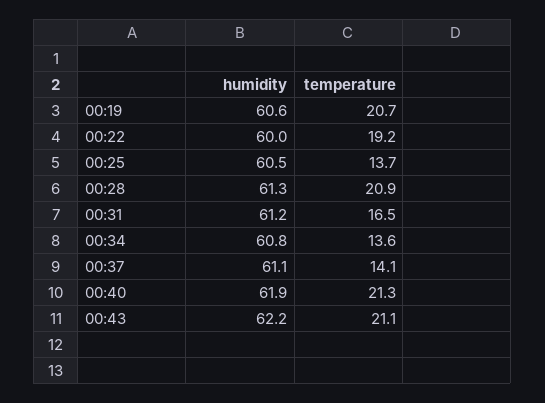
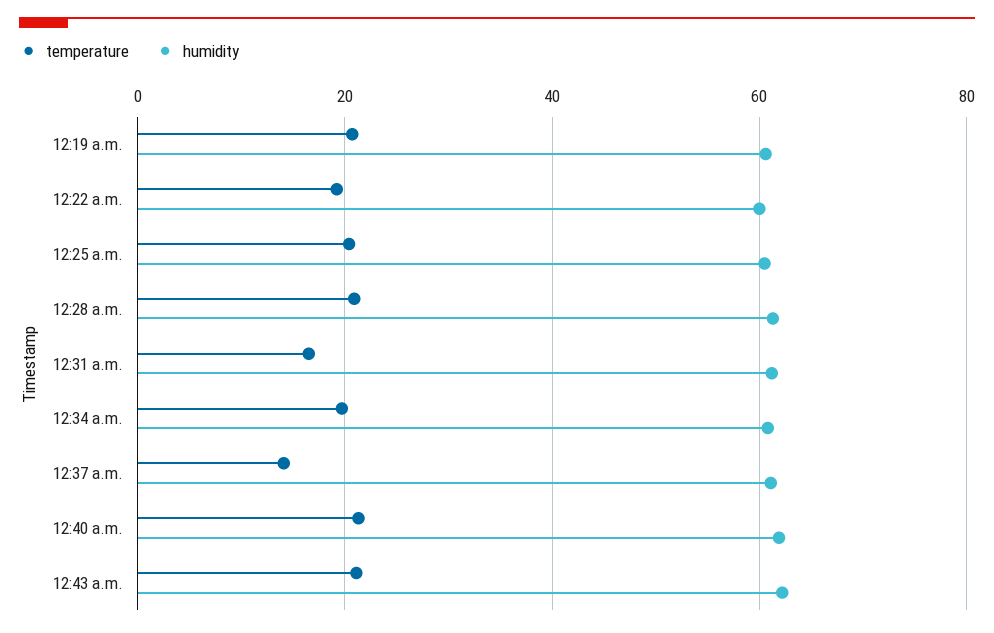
  {
    "humidity": {
      "00:19": 60.6,
      "00:22": 60,
      "00:25": 60.5,
      "00:28": 61.3,
      "00:31": 61.2,
      "00:34": 60.8,
      "00:37": 61.1,
      "00:40": 61.9,
      "00:43": 62.2
    },
    "temperature": {
      "00:19": 20.7,
      "00:22": 19.2,
-     "00:25": 13.7,
+     "00:25": 20,
      "00:28": 20.9,
      "00:31": 16.5,
-     "00:34": 13.6,
+     "00:34": 20,
      "00:37": 14.1,
      "00:40": 21.3,
      "00:43": 21.1
    }
  }

